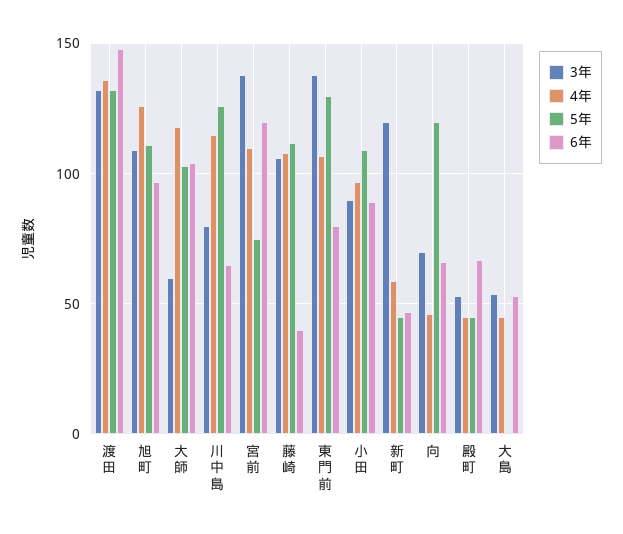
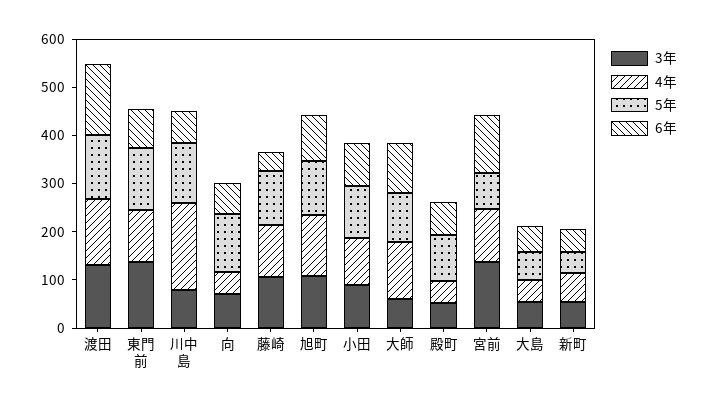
  {
    "3年": {
      "渡田": 130,
      "旭町": 110,
      "大師": 60,
      "川中島": 80,
      "宮前": 140,
      "藤崎": 105,
      "東門前": 140,
      "小田": 90,
-     "新町": 120,
+     "新町": 60,
      "向": 70,
      "殿町": 55,
      "大島": 55
    },
    "4年": {
      "渡田": 135,
      "旭町": 125,
      "大師": 120,
-     "川中島": 115,
+     "川中島": 180,
      "宮前": 110,
      "藤崎": 110,
      "東門前": 105,
      "小田": 95,
      "新町": 60,
      "向": 45,
      "殿町": 45,
      "大島": 45
    },
    "5年": {
      "渡田": 130,
      "旭町": 110,
      "大師": 105,
      "川中島": 125,
      "宮前": 75,
      "藤崎": 110,
      "東門前": 130,
      "小田": 110,
      "新町": 45,
      "向": 120,
-     "殿町": 45,
+     "殿町": 100,
-     "大島": 0
+     "大島": 60
    },
    "6年": {
      "渡田": 150,
      "旭町": 95,
      "大師": 105,
      "川中島": 65,
      "宮前": 120,
      "藤崎": 40,
      "東門前": 80,
      "小田": 90,
      "新町": 45,
      "向": 65,
      "殿町": 65,
      "大島": 55
    }
  }

